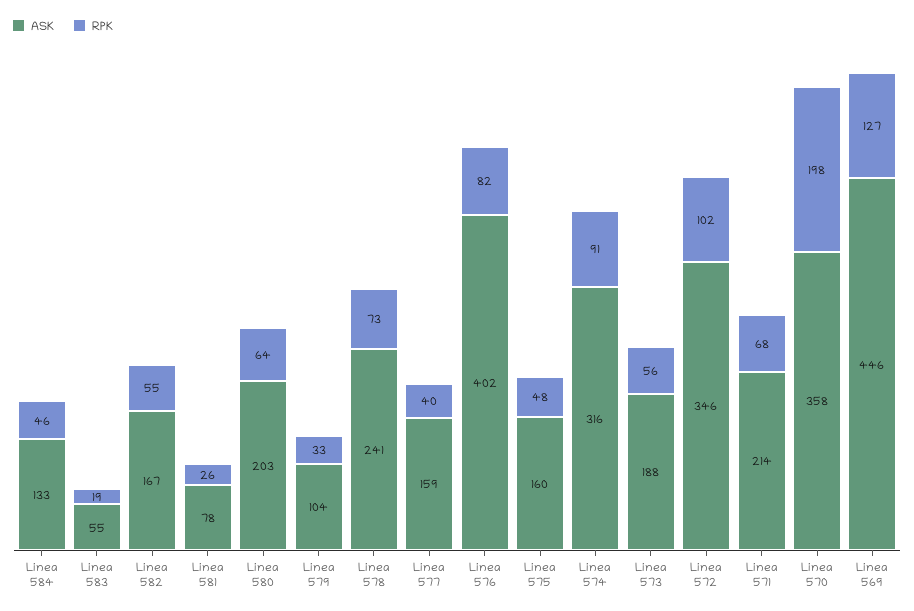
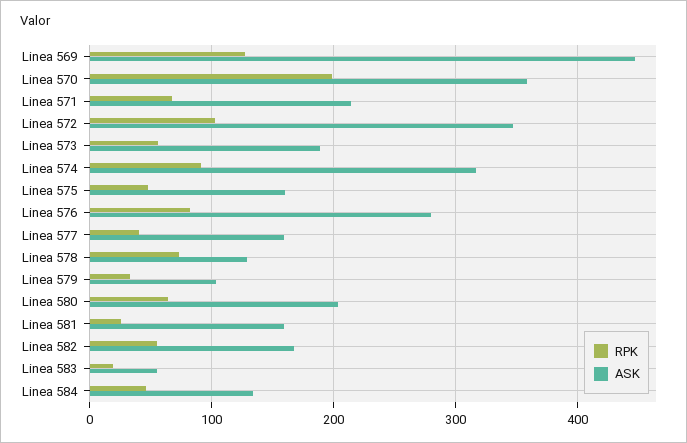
  {
    "ASK": {
      "Linea 584": 133,
      "Linea 583": 55,
      "Linea 582": 167,
-     "Linea 581": 78,
+     "Linea 581": 160,
      "Linea 580": 203,
      "Linea 579": 104,
-     "Linea 578": 241,
+     "Linea 578": 130,
      "Linea 577": 159,
-     "Linea 576": 402,
+     "Linea 576": 280,
      "Linea 575": 160,
      "Linea 574": 316,
      "Linea 573": 188,
      "Linea 572": 346,
      "Linea 571": 214,
      "Linea 570": 358,
      "Linea 569": 446
    },
    "RPK": {
      "Linea 584": 46,
      "Linea 583": 19,
      "Linea 582": 55,
      "Linea 581": 26,
      "Linea 580": 64,
      "Linea 579": 33,
      "Linea 578": 73,
      "Linea 577": 40,
      "Linea 576": 82,
      "Linea 575": 48,
      "Linea 574": 91,
      "Linea 573": 56,
      "Linea 572": 102,
      "Linea 571": 68,
      "Linea 570": 198,
      "Linea 569": 127
    }
  }

